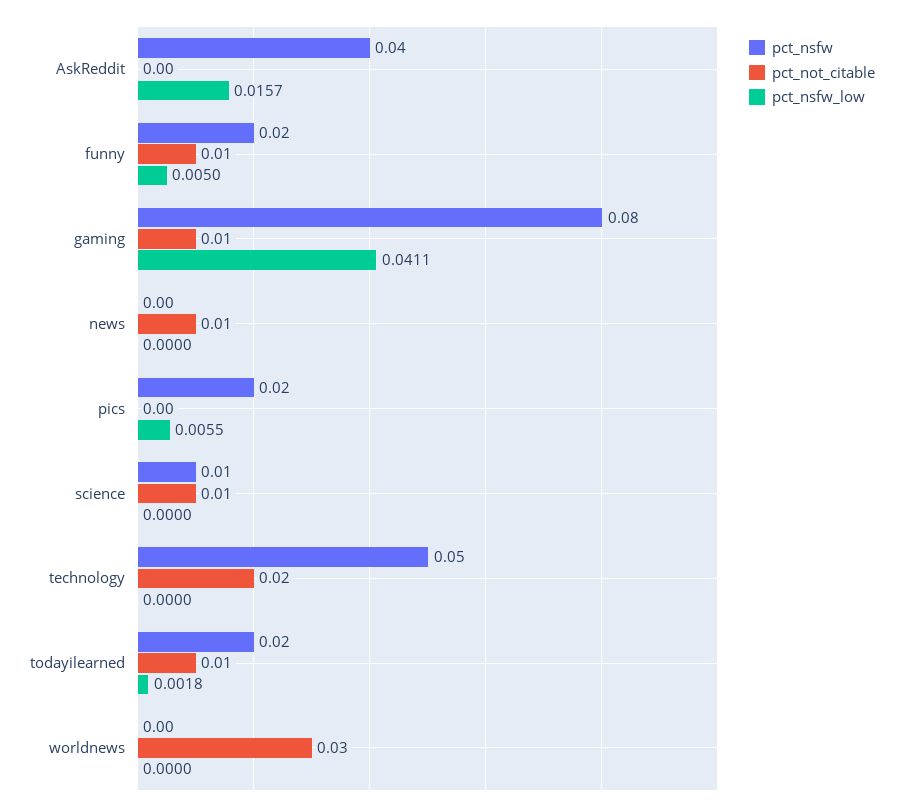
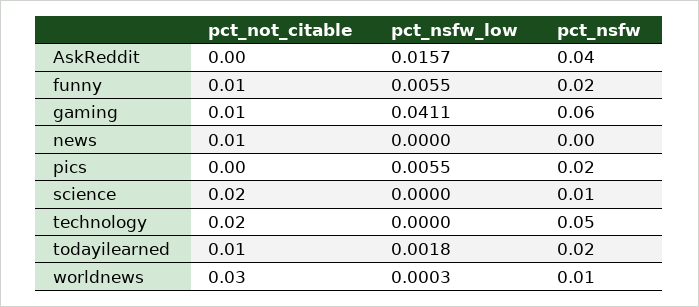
  {
    "pct_nsfw": {
      "AskReddit": 0.04,
      "funny": 0.02,
-     "gaming": 0.08,
+     "gaming": 0.06,
      "news": 0,
      "pics": 0.02,
      "science": 0.01,
      "technology": 0.05,
      "todayilearned": 0.02,
-     "worldnews": 0
+     "worldnews": 0.01
    },
    "pct_not_citable": {
      "AskReddit": 0,
      "funny": 0.01,
      "gaming": 0.01,
      "news": 0.01,
      "pics": 0,
-     "science": 0.01,
+     "science": 0.02,
      "technology": 0.02,
      "todayilearned": 0.01,
      "worldnews": 0.03
    },
    "pct_nsfw_low": {
      "AskReddit": 0.0157,
-     "funny": 0.005,
+     "funny": 0.0055,
      "gaming": 0.0411,
      "news": 0,
      "pics": 0.0055,
      "science": 0,
      "technology": 0,
      "todayilearned": 0.0018,
-     "worldnews": 0
+     "worldnews": 0.0003
    }
  }

